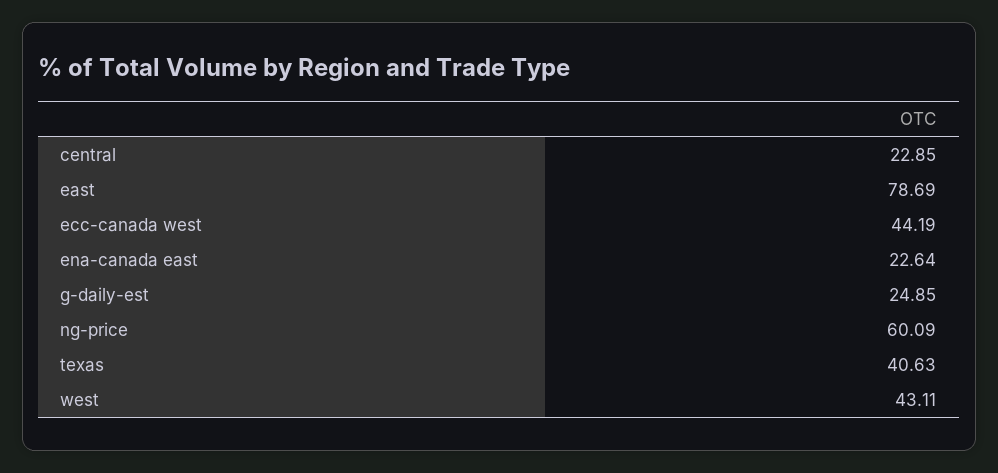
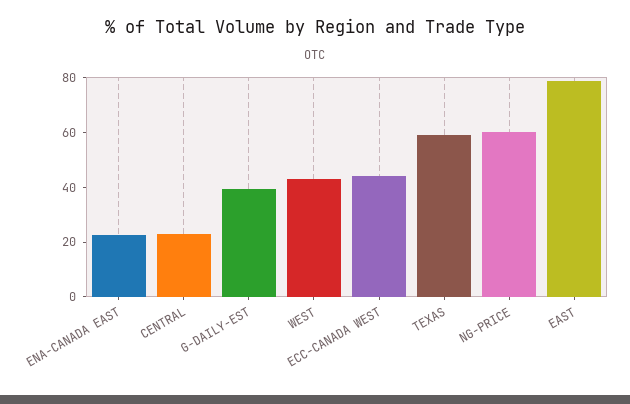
  {
    "central": 22.85,
    "east": 78.69,
    "ecc-canada west": 44.19,
    "ena-canada east": 22.64,
-   "g-daily-est": 24.85,
+   "g-daily-est": 40,
    "ng-price": 60.09,
-   "texas": 40.63,
+   "texas": 60,
    "west": 43.11
  }

